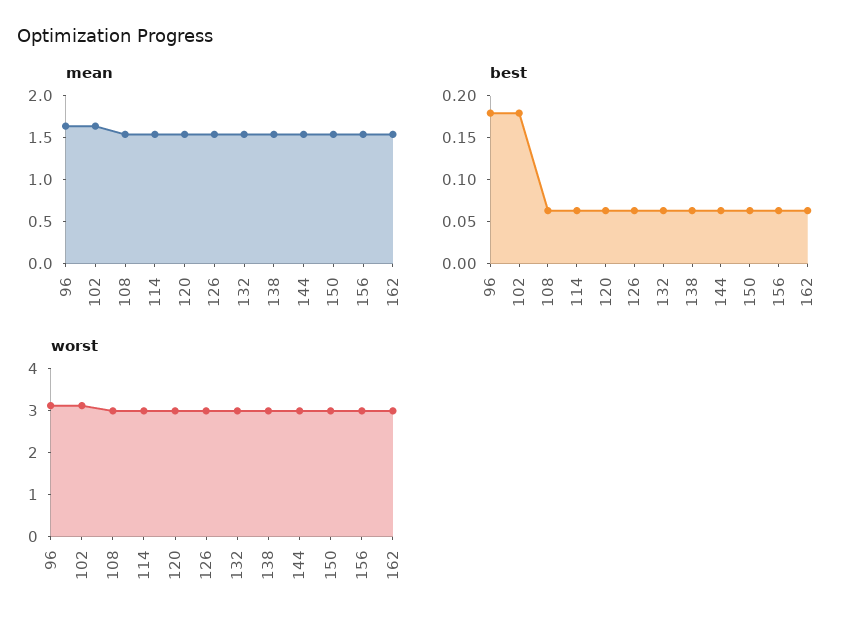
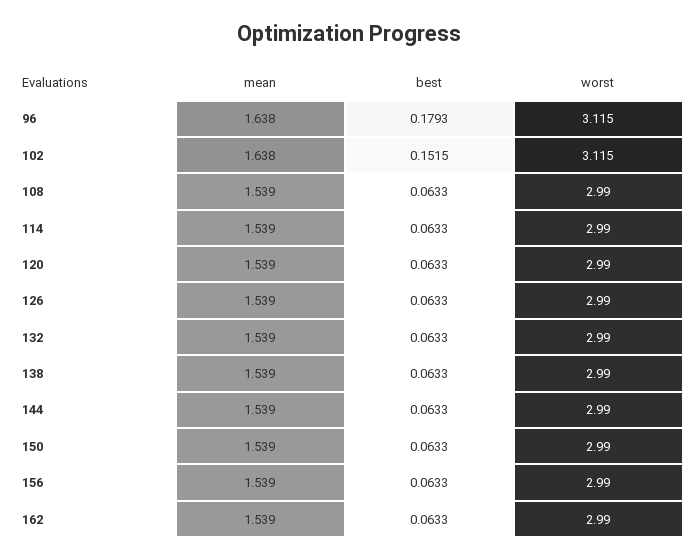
  {
    "mean": {
      "96": 1.638,
      "102": 1.638,
      "108": 1.539,
      "114": 1.539,
      "120": 1.539,
      "126": 1.539,
      "132": 1.539,
      "138": 1.539,
      "144": 1.539,
      "150": 1.539,
      "156": 1.539,
      "162": 1.539
    },
    "best": {
      "96": 0.1793,
-     "102": 0.18,
+     "102": 0.1515,
      "108": 0.0633,
      "114": 0.0633,
      "120": 0.0633,
      "126": 0.0633,
      "132": 0.0633,
      "138": 0.0633,
      "144": 0.0633,
      "150": 0.0633,
      "156": 0.0633,
      "162": 0.0633
    },
    "worst": {
      "96": 3.115,
      "102": 3.115,
      "108": 2.99,
      "114": 2.99,
      "120": 2.99,
      "126": 2.99,
      "132": 2.99,
      "138": 2.99,
      "144": 2.99,
      "150": 2.99,
      "156": 2.99,
      "162": 2.99
    }
  }

